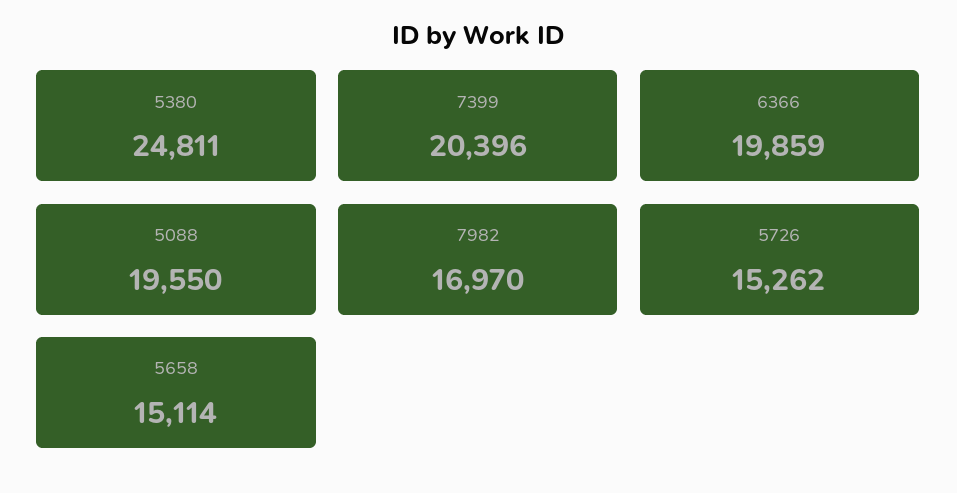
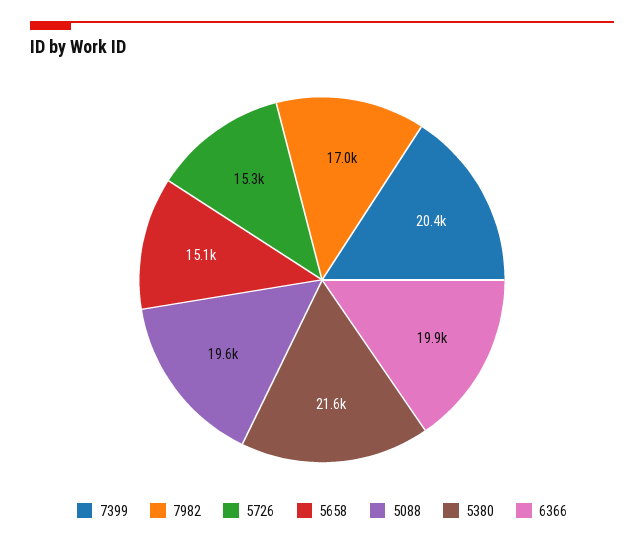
  {
-   "5380": 24811,
+   "5380": 21600,
    "7399": 20396,
    "6366": 19859,
    "5088": 19550,
    "7982": 16970,
    "5726": 15262,
    "5658": 15114
  }

